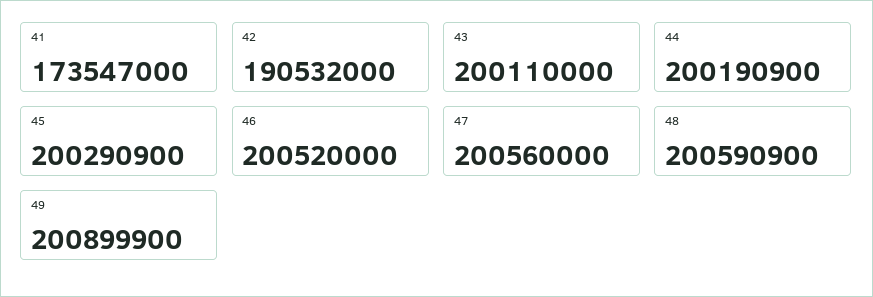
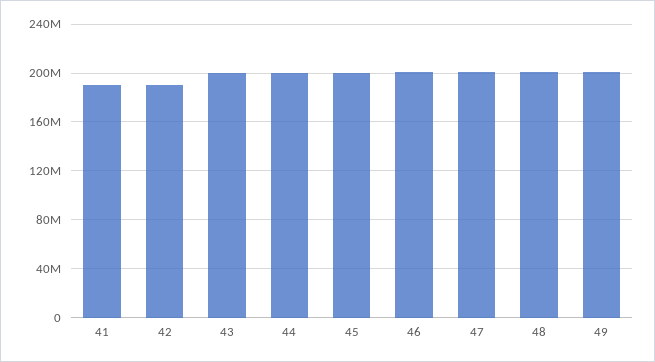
  {
-   "41": 173547000,
+   "41": 190000000,
    "42": 190532000,
    "43": 200110000,
    "44": 200190900,
    "45": 200290900,
    "46": 200520000,
    "47": 200560000,
    "48": 200590900,
    "49": 200899900
  }

